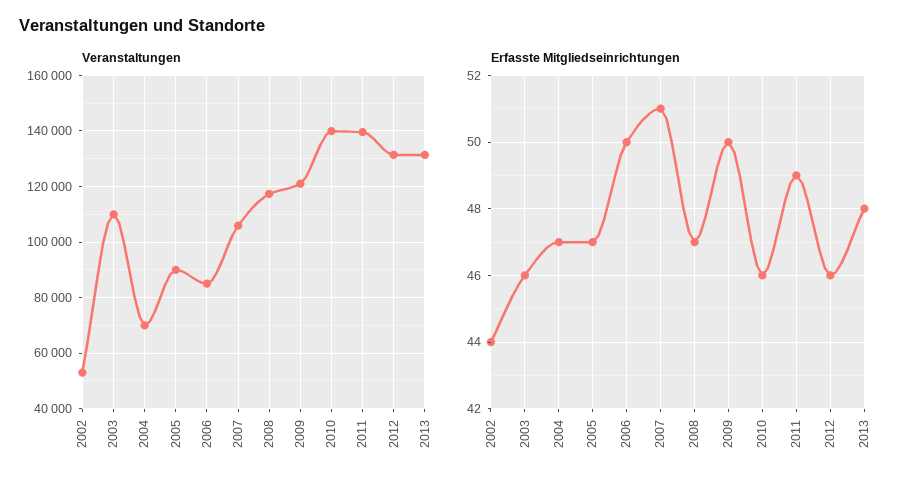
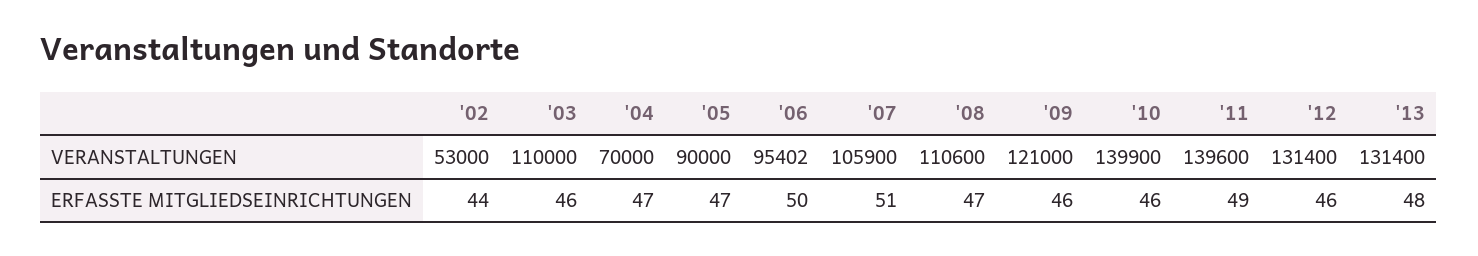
  {
    "Veranstaltungen": {
      "2002": 53000,
      "2003": 110000,
      "2004": 70000,
      "2005": 90000,
-     "2006": 85000,
+     "2006": 95402,
      "2007": 105900,
-     "2008": 117500,
+     "2008": 110600,
      "2009": 121000,
      "2010": 139900,
      "2011": 139600,
      "2012": 131400,
      "2013": 131400
    },
    "Erfasste Mitgliedseinrichtungen": {
      "2002": 44,
      "2003": 46,
      "2004": 47,
      "2005": 47,
      "2006": 50,
      "2007": 51,
      "2008": 47,
-     "2009": 50,
+     "2009": 46,
      "2010": 46,
      "2011": 49,
      "2012": 46,
      "2013": 48
    }
  }

